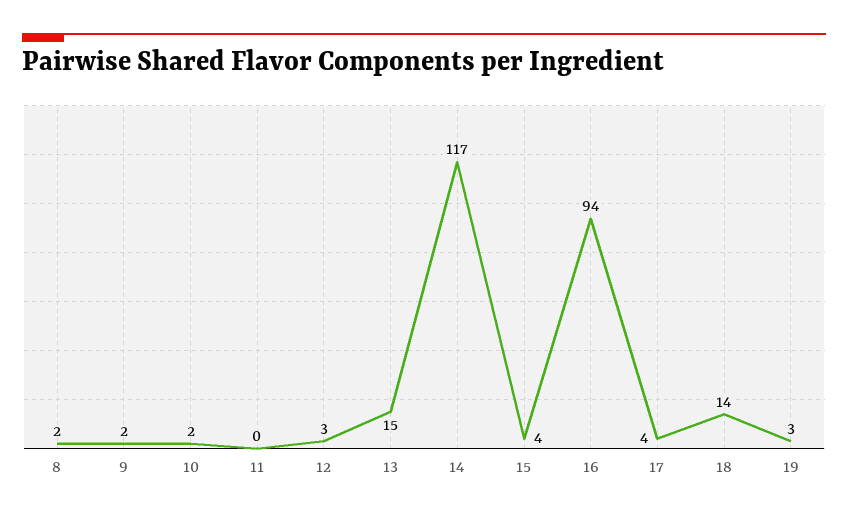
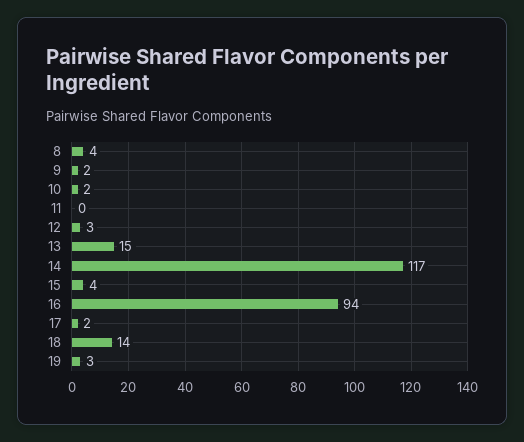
  {
-   "8": 2,
+   "8": 4,
    "9": 2,
    "10": 2,
    "11": 0,
    "12": 3,
    "13": 15,
    "14": 117,
    "15": 4,
    "16": 94,
-   "17": 4,
+   "17": 2,
    "18": 14,
    "19": 3
  }

